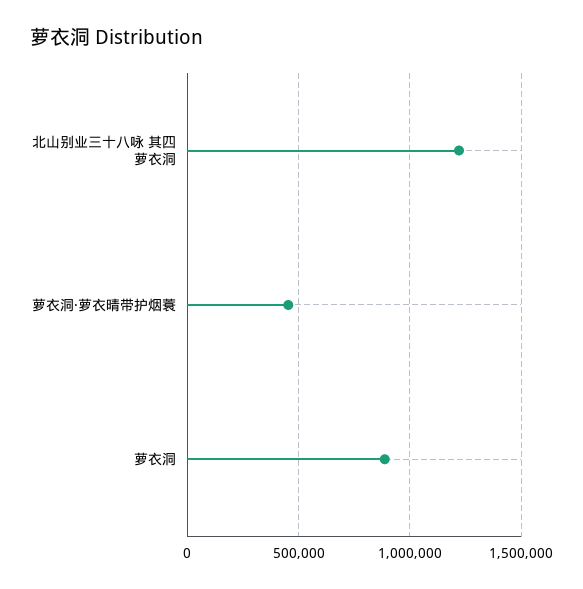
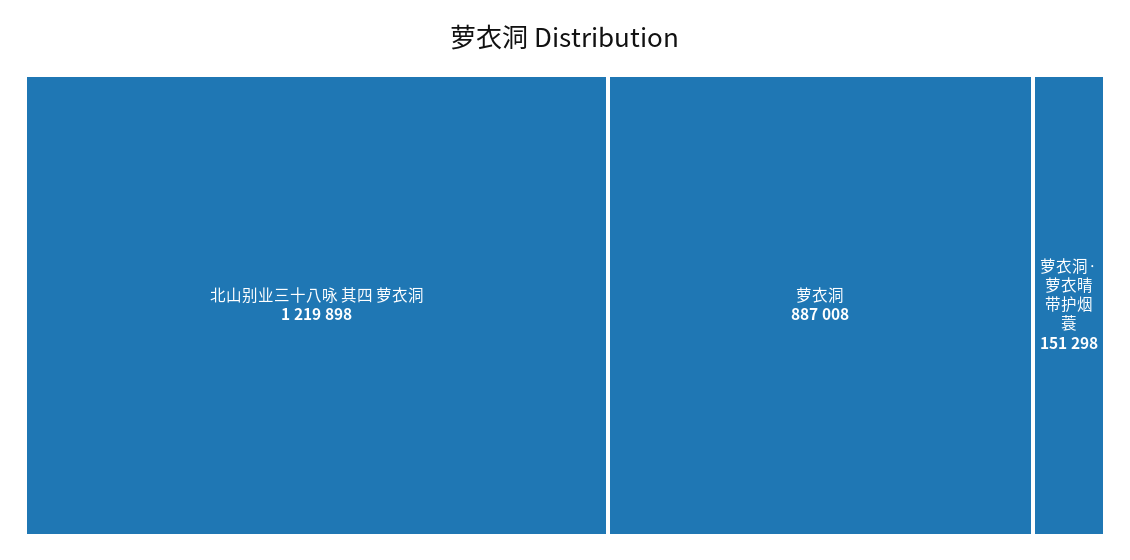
  {
    "北山别业三十八咏 其四 萝衣洞": 1219898,
-   "萝衣洞·萝衣晴带护烟蓑": 450000,
+   "萝衣洞·萝衣晴带护烟蓑": 151298,
    "萝衣洞": 887008
  }

